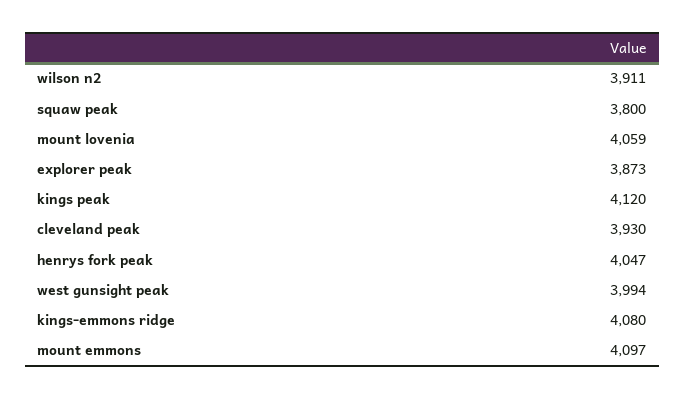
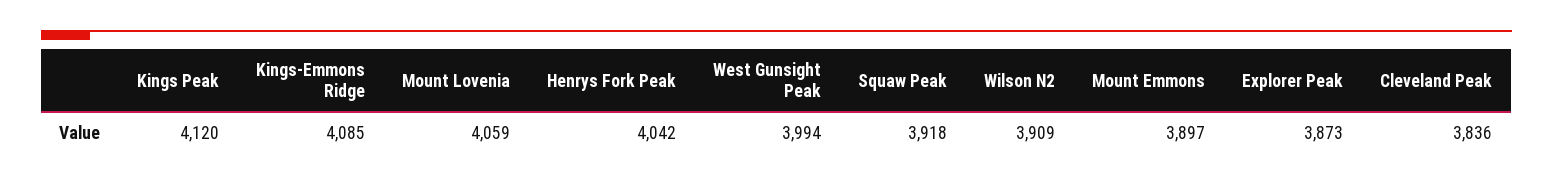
  {
-   "wilson n2": 3911,
+   "wilson n2": 3909,
-   "squaw peak": 3800,
+   "squaw peak": 3918,
    "mount lovenia": 4059,
    "explorer peak": 3873,
    "kings peak": 4120,
-   "cleveland peak": 3930,
+   "cleveland peak": 3836,
-   "henrys fork peak": 4047,
+   "henrys fork peak": 4042,
    "west gunsight peak": 3994,
-   "kings-emmons ridge": 4080,
+   "kings-emmons ridge": 4085,
-   "mount emmons": 4097
+   "mount emmons": 3897
  }

